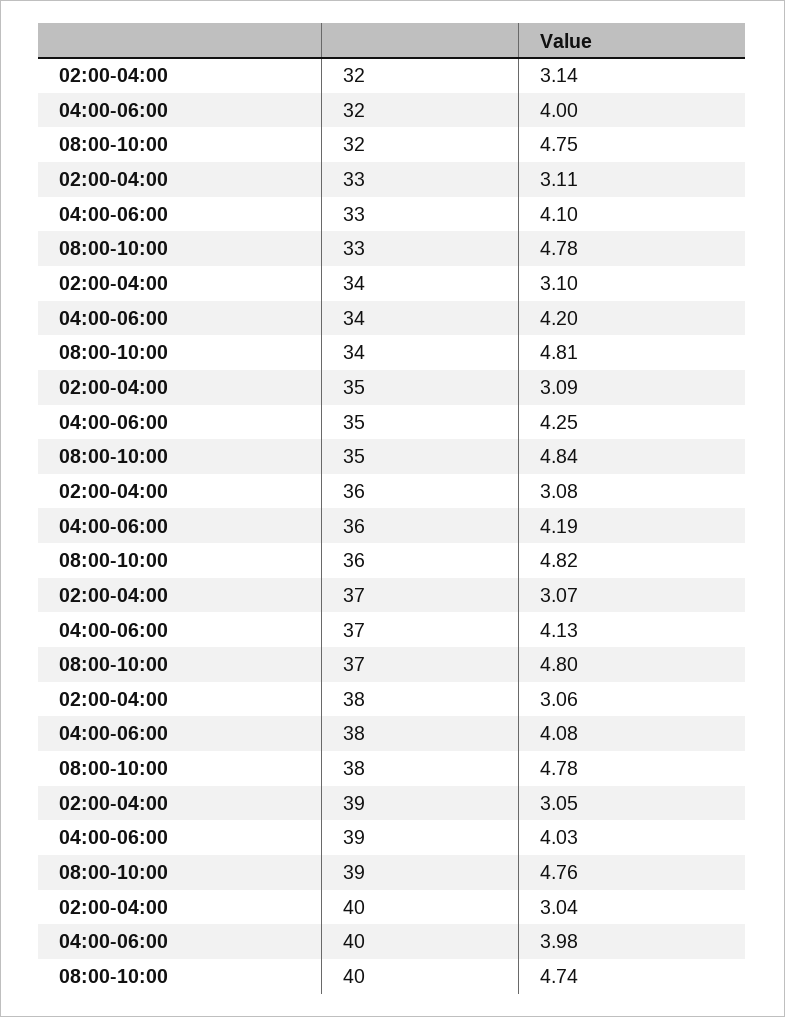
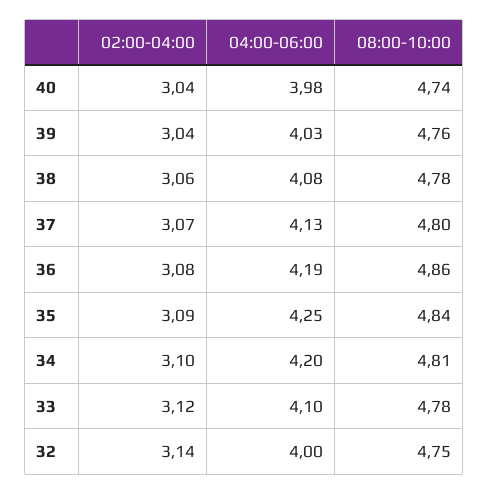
  {
    "02:00-04:00": {
      "32": 3.14,
-     "33": 3.11,
+     "33": 3.12,
      "34": 3.1,
      "35": 3.09,
      "36": 3.08,
      "37": 3.07,
      "38": 3.06,
-     "39": 3.05,
+     "39": 3.04,
      "40": 3.04
    },
    "04:00-06:00": {
      "32": 4,
      "33": 4.1,
      "34": 4.2,
      "35": 4.25,
      "36": 4.19,
      "37": 4.13,
      "38": 4.08,
      "39": 4.03,
      "40": 3.98
    },
    "08:00-10:00": {
      "32": 4.75,
      "33": 4.78,
      "34": 4.81,
      "35": 4.84,
-     "36": 4.82,
+     "36": 4.86,
      "37": 4.8,
      "38": 4.78,
      "39": 4.76,
      "40": 4.74
    }
  }

